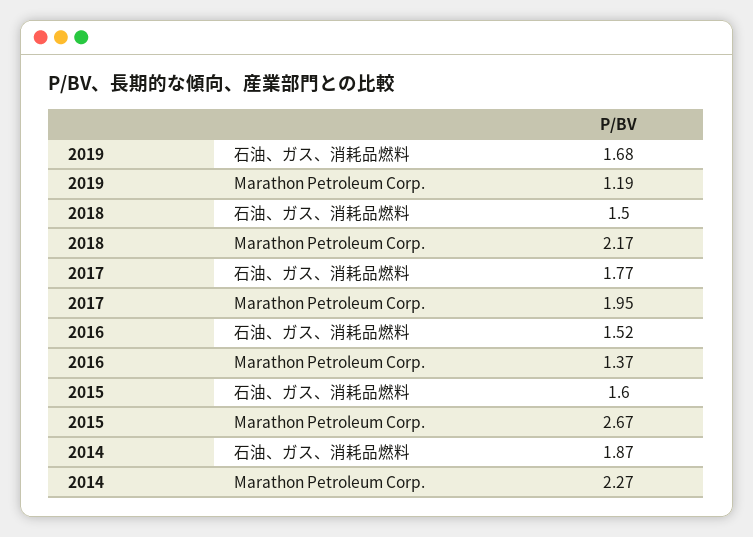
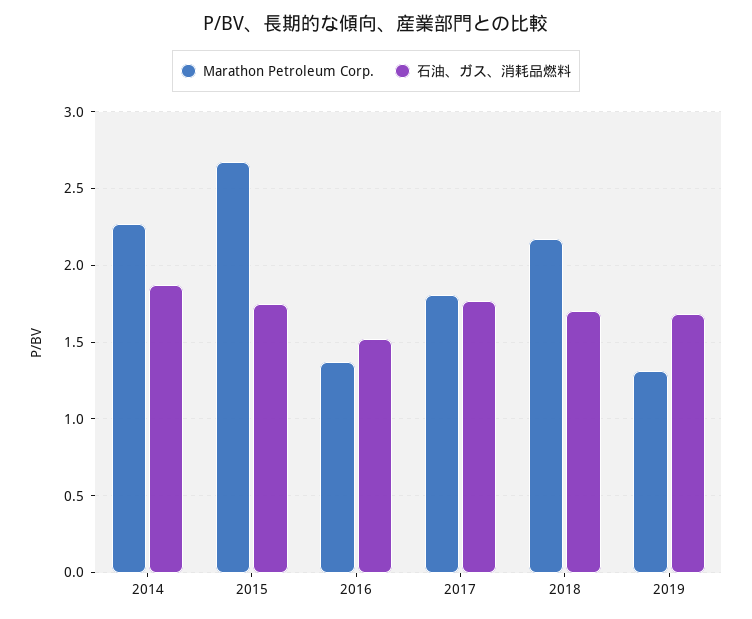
  {
    "石油、ガス、消耗品燃料": {
      "2019": 1.68,
-     "2018": 1.5,
+     "2018": 1.7,
      "2017": 1.77,
      "2016": 1.52,
-     "2015": 1.6,
+     "2015": 1.75,
      "2014": 1.87
    },
    "Marathon Petroleum Corp.": {
-     "2019": 1.19,
+     "2019": 1.3,
      "2018": 2.17,
-     "2017": 1.95,
+     "2017": 1.8,
      "2016": 1.37,
      "2015": 2.67,
      "2014": 2.27
    }
  }

